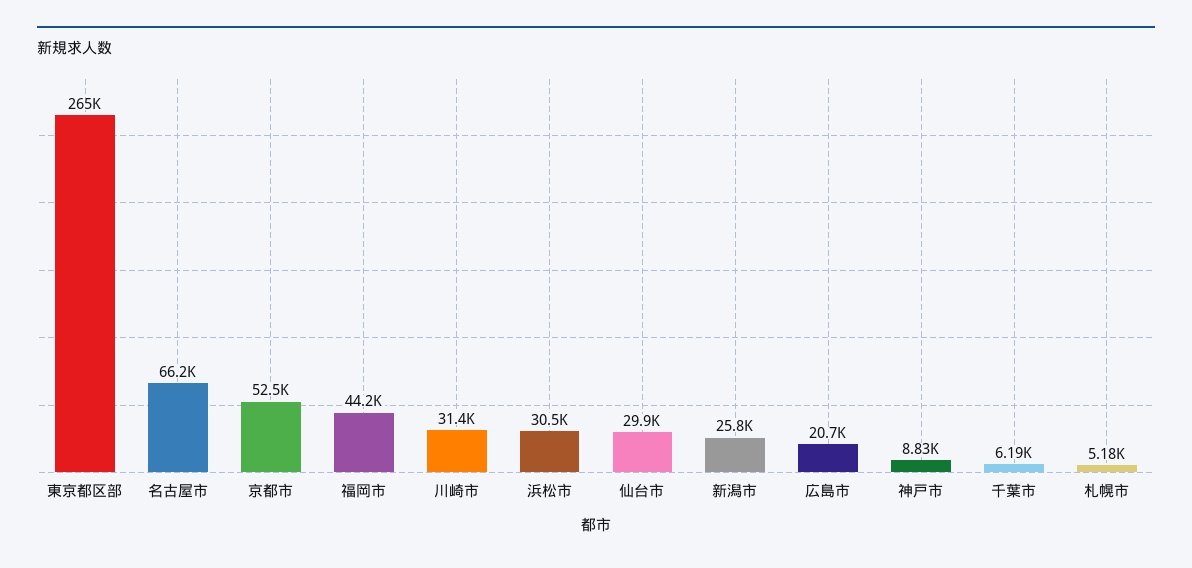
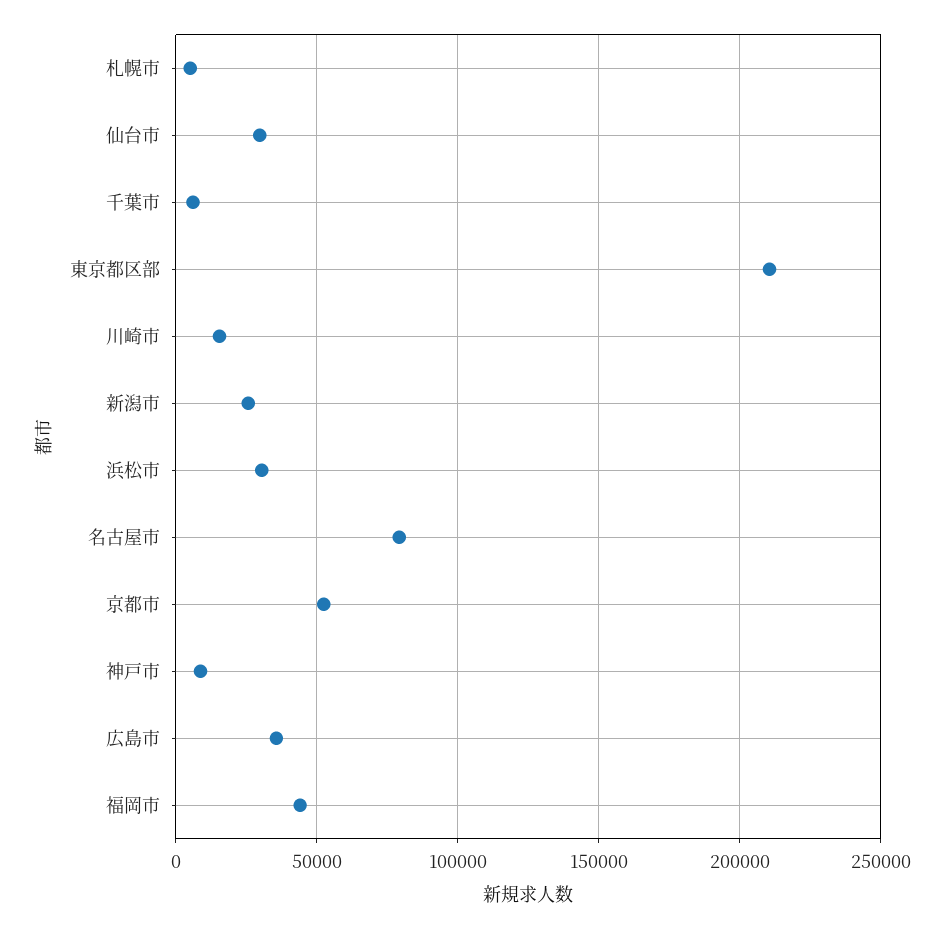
  {
-   "東京都区部": 265000,
+   "東京都区部": 210000,
-   "名古屋市": 66200,
+   "名古屋市": 80000,
    "京都市": 52500,
    "福岡市": 44200,
-   "川崎市": 31400,
+   "川崎市": 15000,
    "浜松市": 30500,
    "仙台市": 29900,
    "新潟市": 25800,
-   "広島市": 20700,
+   "広島市": 35000,
    "神戸市": 8830,
    "千葉市": 6190,
    "札幌市": 5180
  }

